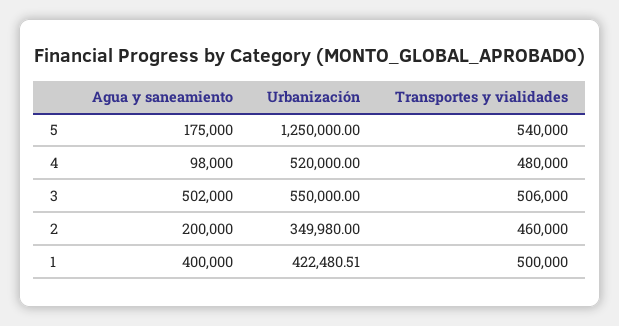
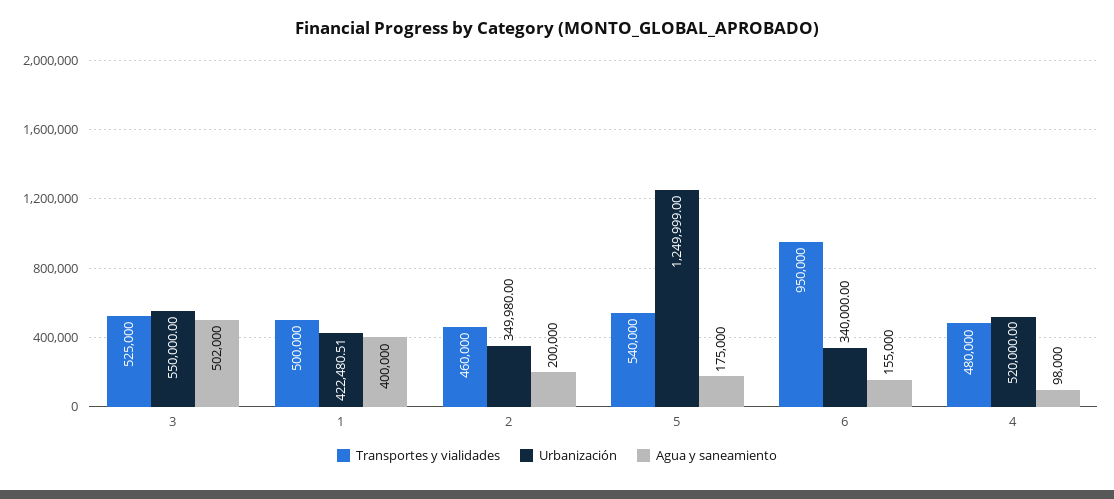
  {
    "Agua y saneamiento": {
      "5": 175000,
      "4": 98000,
      "3": 502000,
      "2": 200000,
-     "1": 400000
+     "1": 400000,
+     "6": 155000
    },
    "Urbanización": {
-     "5": 1250000,
+     "5": 1249999,
      "4": 520000,
      "3": 550000,
      "2": 349980,
-     "1": 422480.51
+     "1": 422480.51,
+     "6": 340000
    },
    "Transportes y vialidades": {
      "5": 540000,
      "4": 480000,
-     "3": 506000,
+     "3": 525000,
      "2": 460000,
-     "1": 500000
+     "1": 500000,
+     "6": 950000
    }
  }

